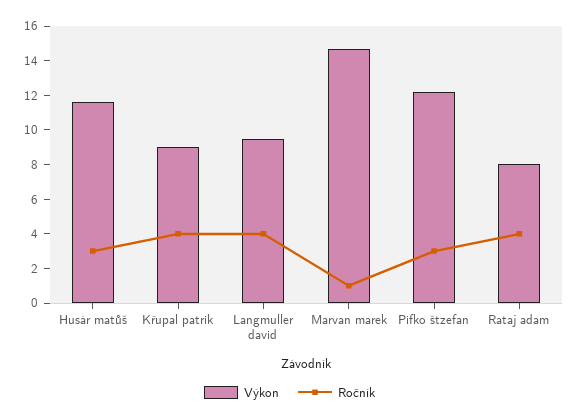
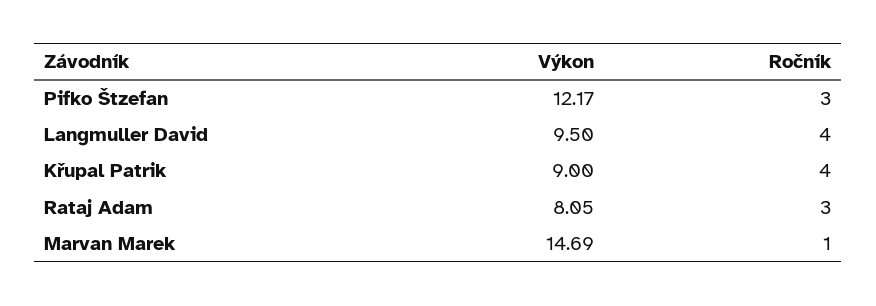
  {
    "Výkon": {
-     "Husár matůš": 11.5,
      "Křupal patrik": 9,
      "Langmuller david": 9.5,
      "Marvan marek": 14.69,
      "Pifko štzefan": 12.17,
      "Rataj adam": 8.05
    },
    "Ročník": {
-     "Husár matůš": 3,
      "Křupal patrik": 4,
      "Langmuller david": 4,
      "Marvan marek": 1,
      "Pifko štzefan": 3,
-     "Rataj adam": 4
+     "Rataj adam": 3
    }
  }

